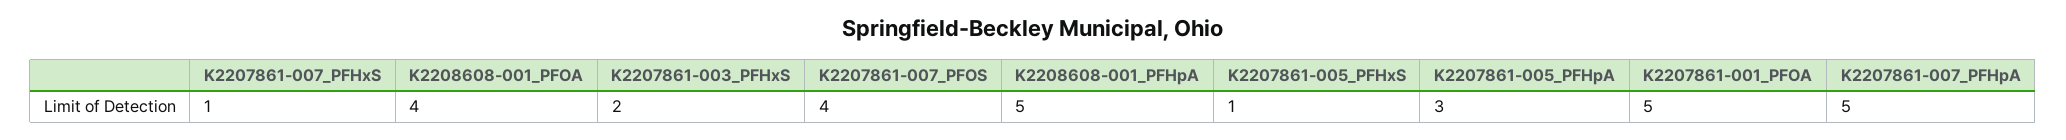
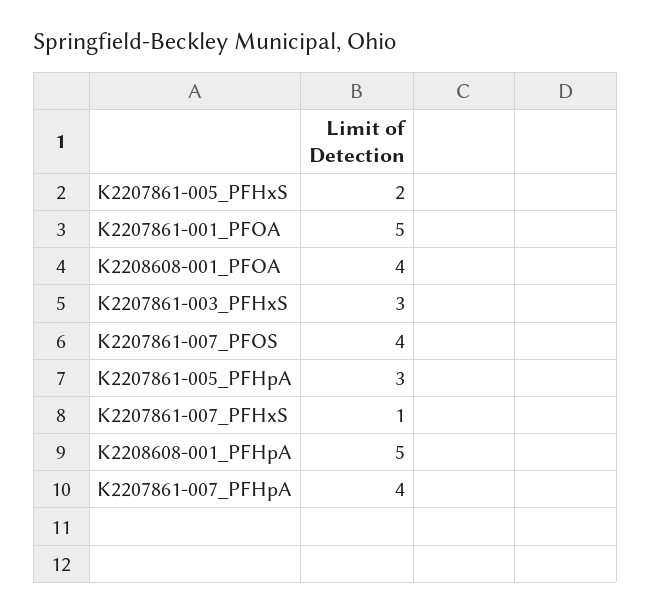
  {
    "K2207861-007_PFHxS": 1,
    "K2208608-001_PFOA": 4,
-   "K2207861-003_PFHxS": 2,
+   "K2207861-003_PFHxS": 3,
    "K2207861-007_PFOS": 4,
    "K2208608-001_PFHpA": 5,
-   "K2207861-005_PFHxS": 1,
+   "K2207861-005_PFHxS": 2,
    "K2207861-005_PFHpA": 3,
    "K2207861-001_PFOA": 5,
-   "K2207861-007_PFHpA": 5
+   "K2207861-007_PFHpA": 4
  }

